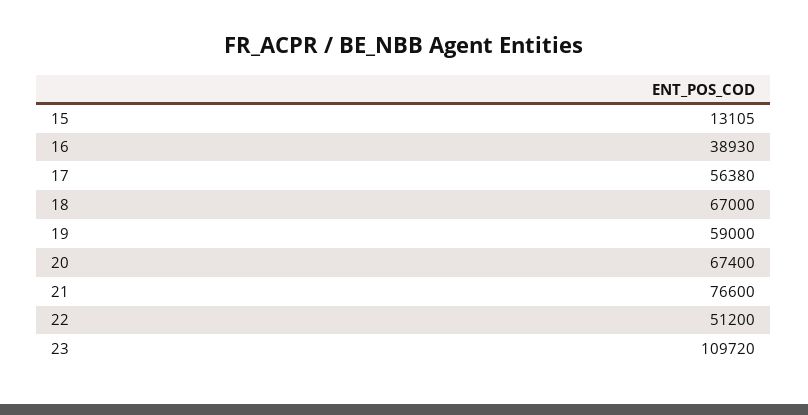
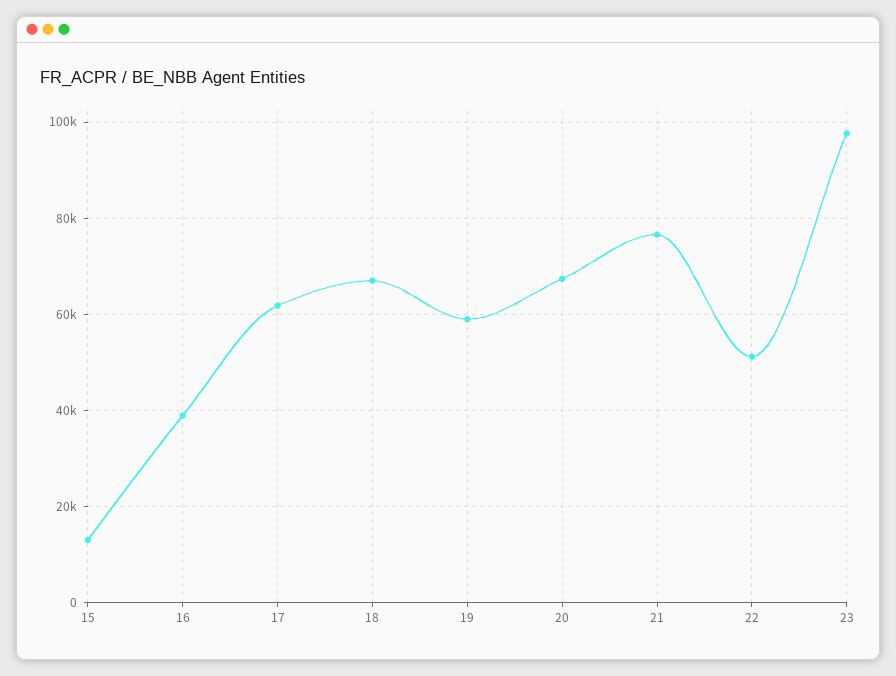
  {
    "15": 13105,
    "16": 38930,
-   "17": 56380,
+   "17": 62000,
    "18": 67000,
    "19": 59000,
    "20": 67400,
    "21": 76600,
    "22": 51200,
-   "23": 109720
+   "23": 98000
  }

